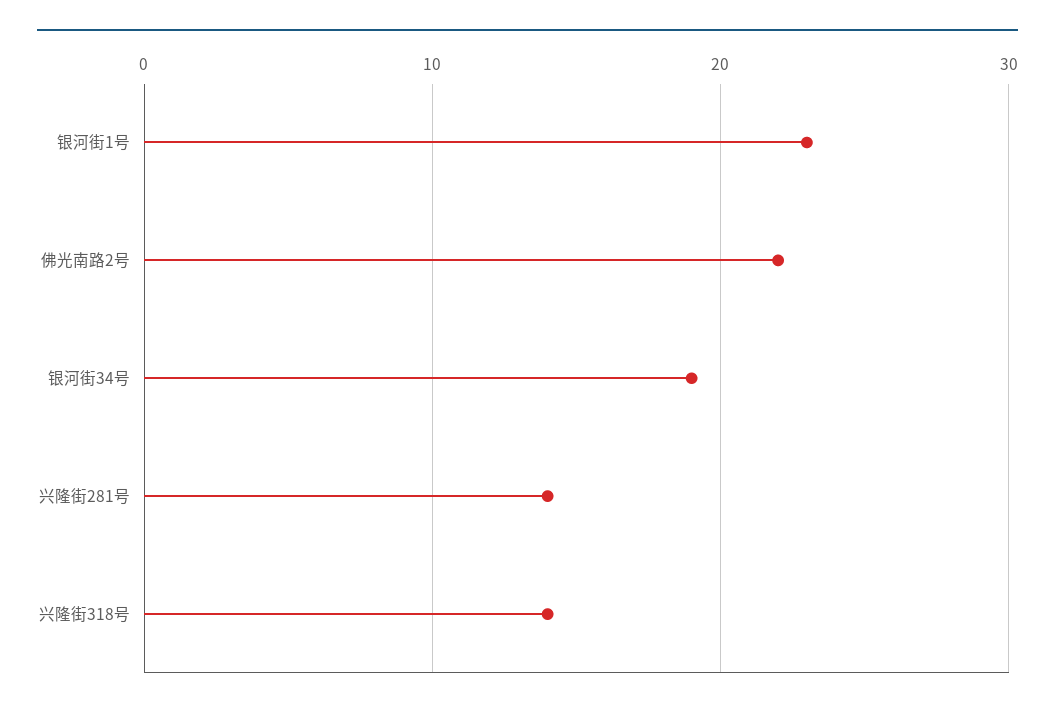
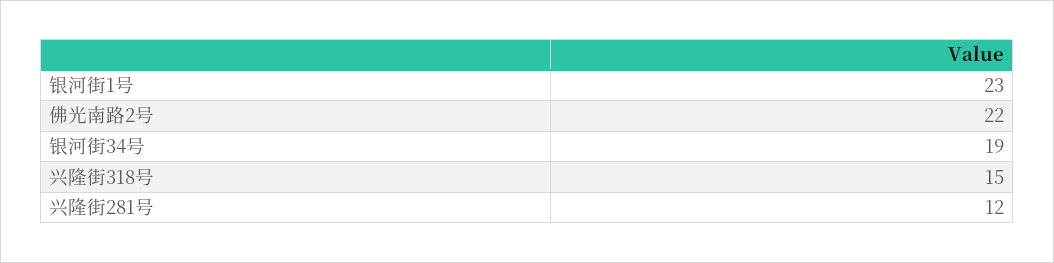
  {
    "银河街1号": 23,
    "佛光南路2号": 22,
    "银河街34号": 19,
-   "兴隆街281号": 14,
+   "兴隆街281号": 12,
-   "兴隆街318号": 14
+   "兴隆街318号": 15
  }

